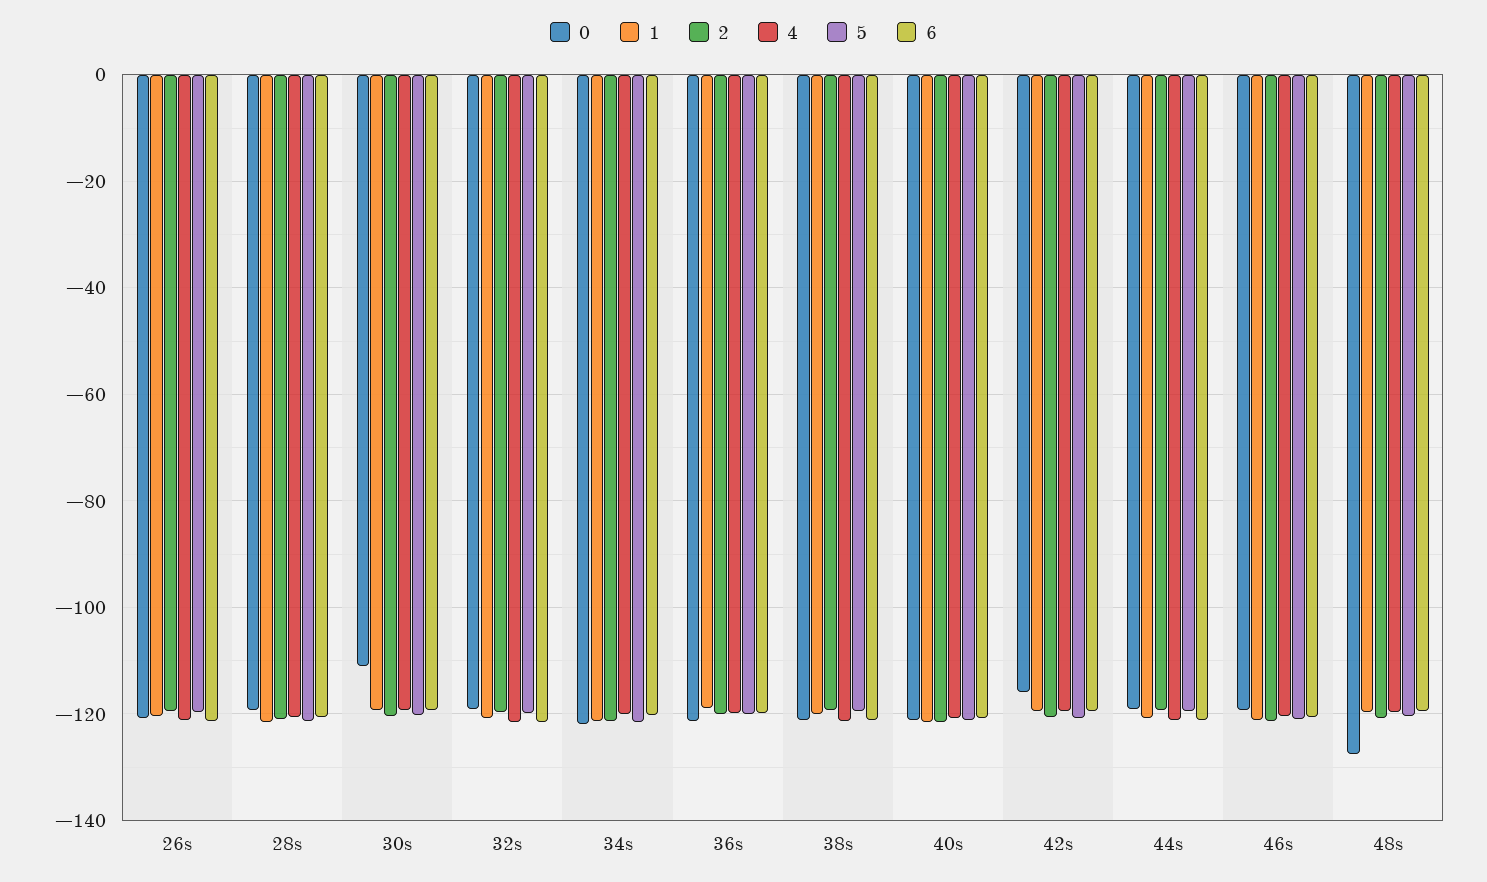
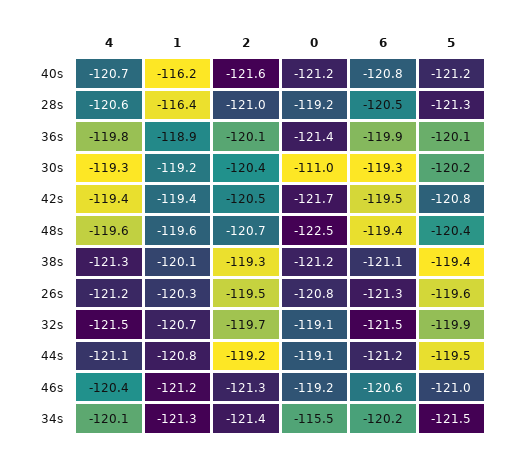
  {
    "0": {
      "26s": -120.8,
      "28s": -119.2,
      "30s": -111,
      "32s": -119.1,
-     "34s": -122,
+     "34s": -115.5,
      "36s": -121.4,
      "38s": -121.2,
      "40s": -121.2,
-     "42s": -116,
+     "42s": -121.7,
      "44s": -119.1,
      "46s": -119.2,
-     "48s": -128
+     "48s": -122.5
    },
    "1": {
      "26s": -120.3,
-     "28s": -122,
+     "28s": -116.4,
      "30s": -119.2,
      "32s": -120.7,
      "34s": -121.3,
      "36s": -118.9,
      "38s": -120.1,
-     "40s": -122,
+     "40s": -116.2,
      "42s": -119.4,
      "44s": -120.8,
      "46s": -121.2,
      "48s": -119.6
    },
    "2": {
      "26s": -119.5,
      "28s": -121,
      "30s": -120.4,
      "32s": -119.7,
      "34s": -121.4,
      "36s": -120.1,
      "38s": -119.3,
      "40s": -121.6,
      "42s": -120.5,
      "44s": -119.2,
      "46s": -121.3,
      "48s": -120.7
    },
    "4": {
      "26s": -121.2,
      "28s": -120.6,
      "30s": -119.3,
      "32s": -121.5,
      "34s": -120.1,
      "36s": -119.8,
      "38s": -121.3,
      "40s": -120.7,
      "42s": -119.4,
      "44s": -121.1,
      "46s": -120.4,
      "48s": -119.6
    },
    "5": {
      "26s": -119.6,
      "28s": -121.3,
      "30s": -120.2,
      "32s": -119.9,
      "34s": -121.5,
      "36s": -120.1,
      "38s": -119.4,
      "40s": -121.2,
      "42s": -120.8,
      "44s": -119.5,
      "46s": -121,
      "48s": -120.4
    },
    "6": {
      "26s": -121.3,
      "28s": -120.5,
      "30s": -119.3,
      "32s": -121.5,
      "34s": -120.2,
      "36s": -119.9,
      "38s": -121.1,
      "40s": -120.8,
      "42s": -119.5,
      "44s": -121.2,
      "46s": -120.6,
      "48s": -119.4
    }
  }

